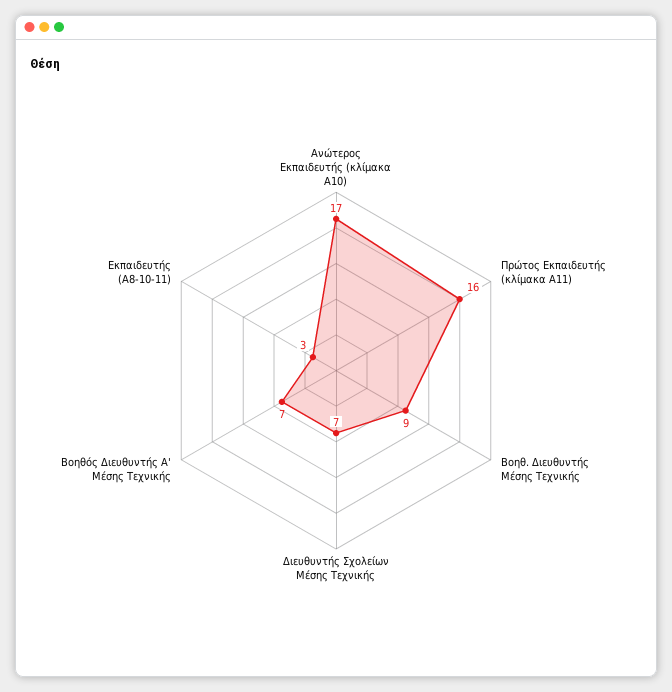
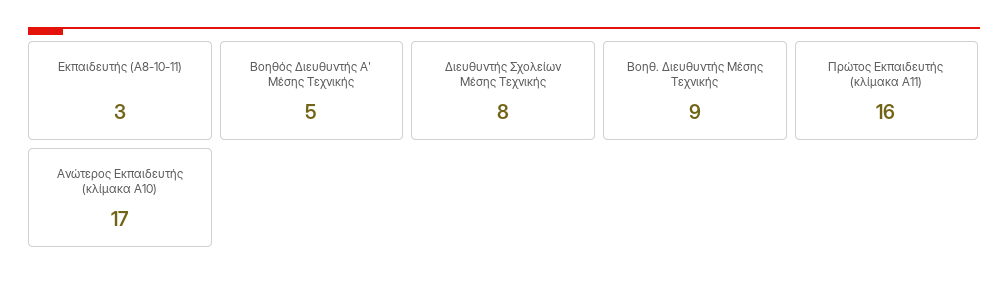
  {
    "Ανώτερος Εκπαιδευτής (κλίμακα Α10)": 17,
    "Πρώτος Εκπαιδευτής (κλίμακα Α11)": 16,
    "Βοηθ. Διευθυντής Μέσης Τεχνικής": 9,
-   "Διευθυντής Σχολείων Μέσης Τεχνικής": 7,
+   "Διευθυντής Σχολείων Μέσης Τεχνικής": 8,
-   "Βοηθός Διευθυντής Α' Μέσης Τεχνικής": 7,
+   "Βοηθός Διευθυντής Α' Μέσης Τεχνικής": 5,
    "Εκπαιδευτής (Α8-10-11)": 3
  }

